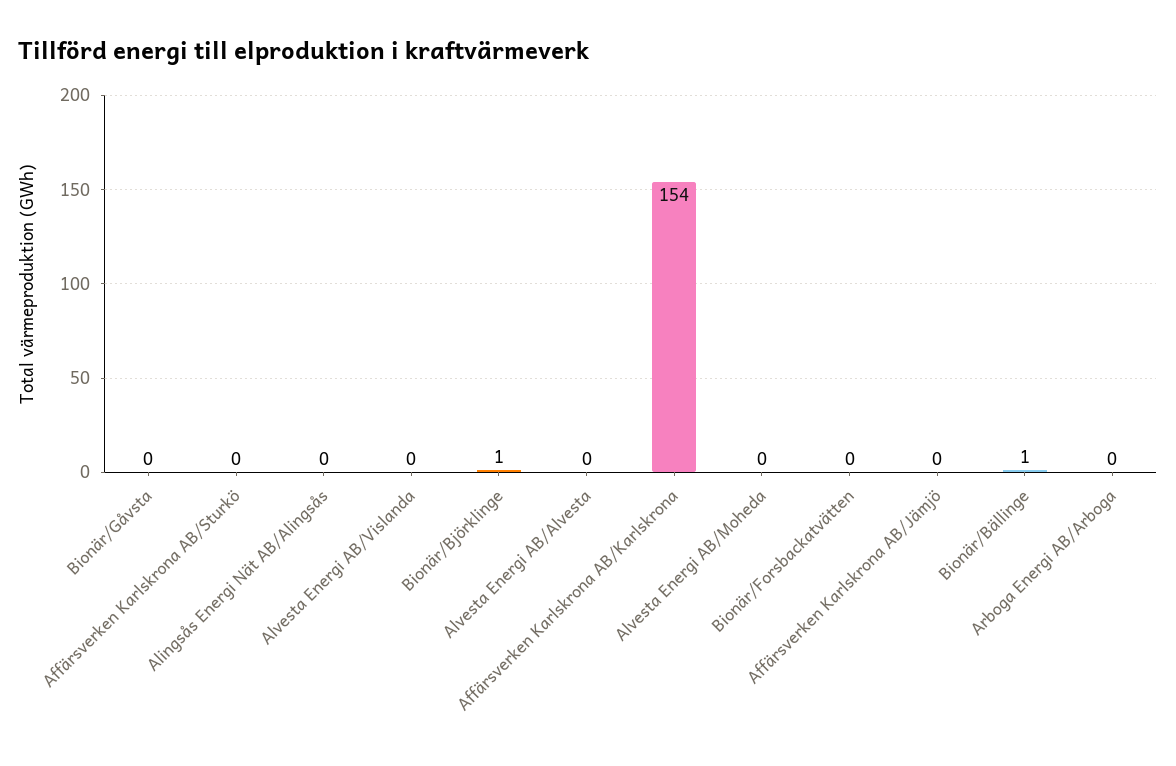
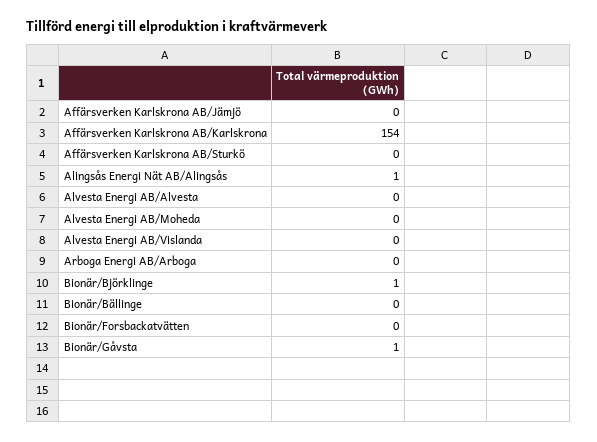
  {
-   "Bionär/Gåvsta": 0,
+   "Bionär/Gåvsta": 1,
    "Affärsverken Karlskrona AB/Sturkö": 0,
-   "Alingsås Energi Nät AB/Alingsås": 0,
+   "Alingsås Energi Nät AB/Alingsås": 1,
    "Alvesta Energi AB/Vislanda": 0,
    "Bionär/Björklinge": 1,
    "Alvesta Energi AB/Alvesta": 0,
    "Affärsverken Karlskrona AB/Karlskrona": 154,
    "Alvesta Energi AB/Moheda": 0,
    "Bionär/Forsbackatvätten": 0,
    "Affärsverken Karlskrona AB/Jämjö": 0,
-   "Bionär/Bällinge": 1,
+   "Bionär/Bällinge": 0,
    "Arboga Energi AB/Arboga": 0
  }

